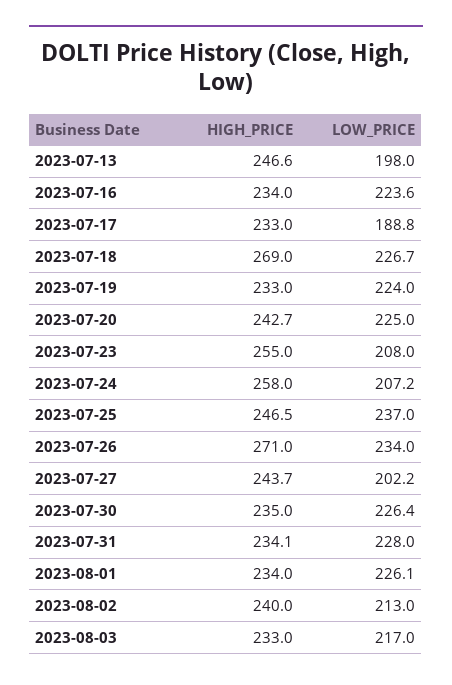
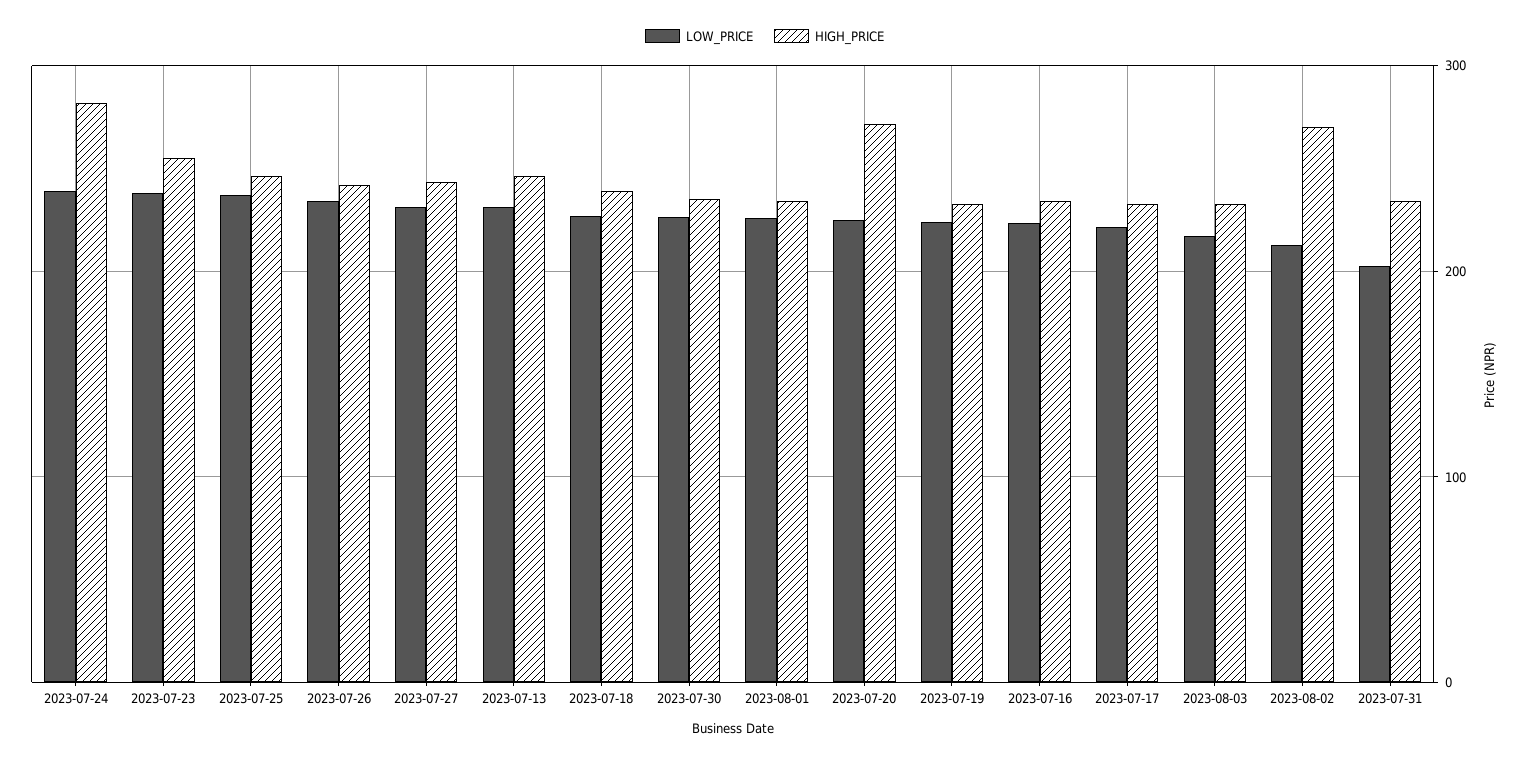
  {
    "HIGH_PRICE": {
      "2023-07-13": 246.6,
      "2023-07-16": 234,
      "2023-07-17": 233,
-     "2023-07-18": 269,
+     "2023-07-18": 240,
      "2023-07-19": 233,
-     "2023-07-20": 242.7,
+     "2023-07-20": 270,
      "2023-07-23": 255,
-     "2023-07-24": 258,
+     "2023-07-24": 280,
      "2023-07-25": 246.5,
-     "2023-07-26": 271,
+     "2023-07-26": 240,
      "2023-07-27": 243.7,
      "2023-07-30": 235,
      "2023-07-31": 234.1,
      "2023-08-01": 234,
-     "2023-08-02": 240,
+     "2023-08-02": 270,
      "2023-08-03": 233
    },
    "LOW_PRICE": {
-     "2023-07-13": 198,
+     "2023-07-13": 230,
      "2023-07-16": 223.6,
-     "2023-07-17": 188.8,
+     "2023-07-17": 220,
      "2023-07-18": 226.7,
      "2023-07-19": 224,
      "2023-07-20": 225,
-     "2023-07-23": 208,
+     "2023-07-23": 240,
-     "2023-07-24": 207.2,
+     "2023-07-24": 240,
      "2023-07-25": 237,
      "2023-07-26": 234,
-     "2023-07-27": 202.2,
+     "2023-07-27": 230,
      "2023-07-30": 226.4,
-     "2023-07-31": 228,
+     "2023-07-31": 200,
      "2023-08-01": 226.1,
      "2023-08-02": 213,
      "2023-08-03": 217
    }
  }

